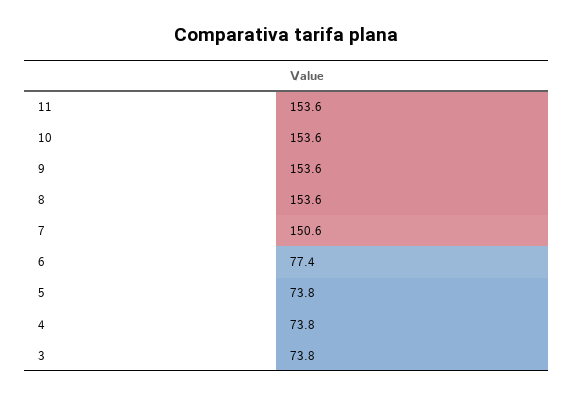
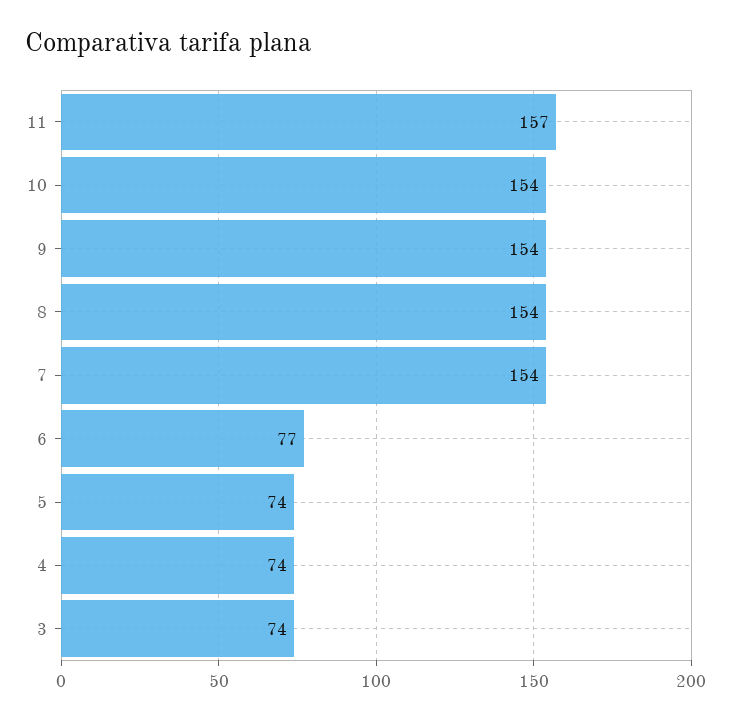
  {
-   "11": 153.6,
+   "11": 157,
    "10": 153.6,
    "9": 153.6,
    "8": 153.6,
-   "7": 150.6,
+   "7": 154,
    "6": 77.4,
    "5": 73.8,
    "4": 73.8,
    "3": 73.8
  }

